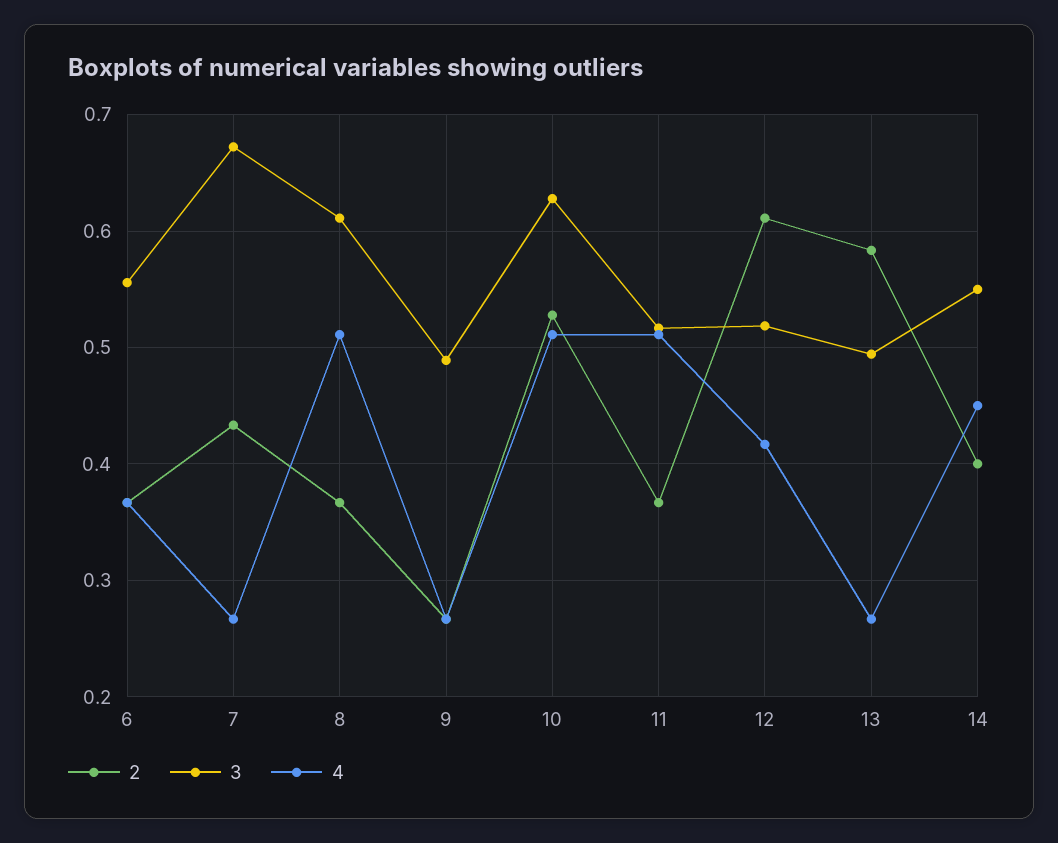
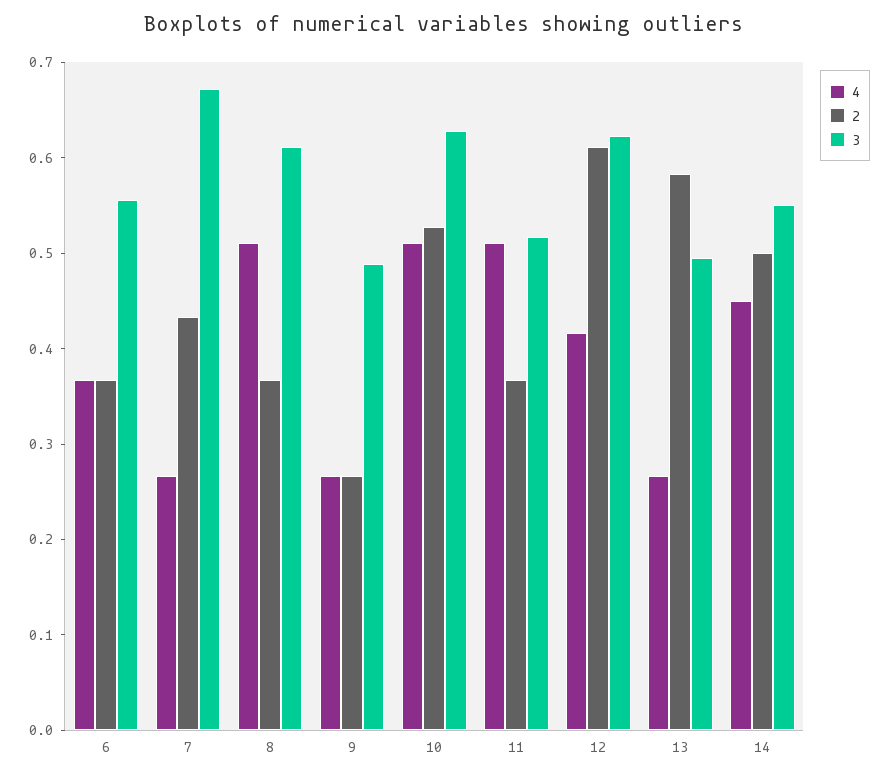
  {
    "2": {
      "6": 0.37,
      "7": 0.43,
      "8": 0.37,
      "9": 0.27,
      "10": 0.53,
      "11": 0.37,
      "12": 0.61,
      "13": 0.58,
-     "14": 0.4
+     "14": 0.5
    },
    "3": {
      "6": 0.56,
      "7": 0.67,
      "8": 0.61,
      "9": 0.49,
      "10": 0.63,
      "11": 0.52,
-     "12": 0.52,
+     "12": 0.62,
      "13": 0.49,
      "14": 0.55
    },
    "4": {
      "6": 0.37,
      "7": 0.27,
      "8": 0.51,
      "9": 0.27,
      "10": 0.51,
      "11": 0.51,
      "12": 0.42,
      "13": 0.27,
      "14": 0.45
    }
  }

